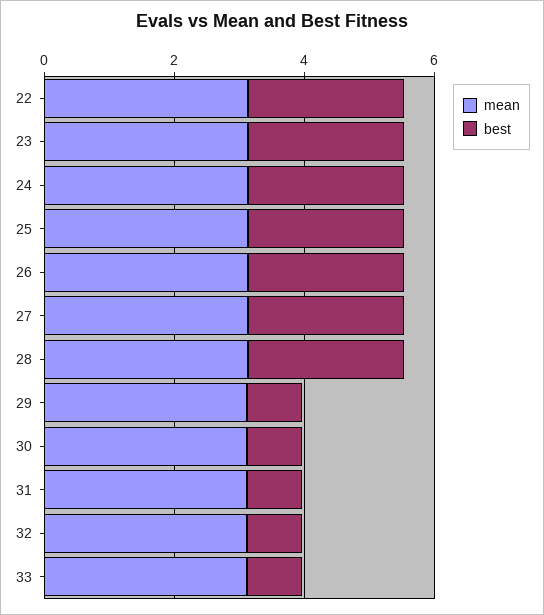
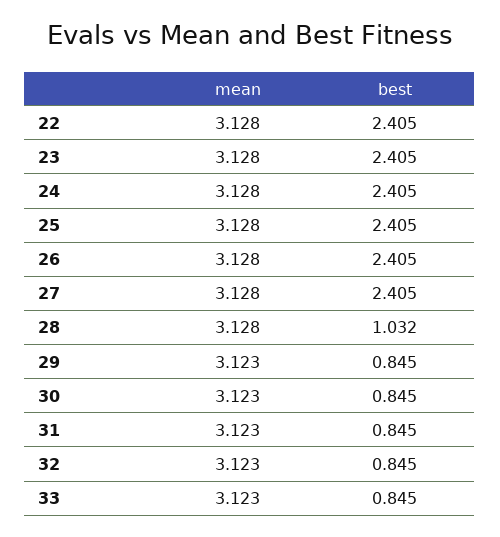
  {
    "mean": {
      "22": 3.128,
      "23": 3.128,
      "24": 3.128,
      "25": 3.128,
      "26": 3.128,
      "27": 3.128,
      "28": 3.128,
      "29": 3.123,
      "30": 3.123,
      "31": 3.123,
      "32": 3.123,
      "33": 3.123
    },
    "best": {
      "22": 2.405,
      "23": 2.405,
      "24": 2.405,
      "25": 2.405,
      "26": 2.405,
      "27": 2.405,
-     "28": 2.5,
+     "28": 1.032,
      "29": 0.845,
      "30": 0.845,
      "31": 0.845,
      "32": 0.845,
      "33": 0.845
    }
  }

